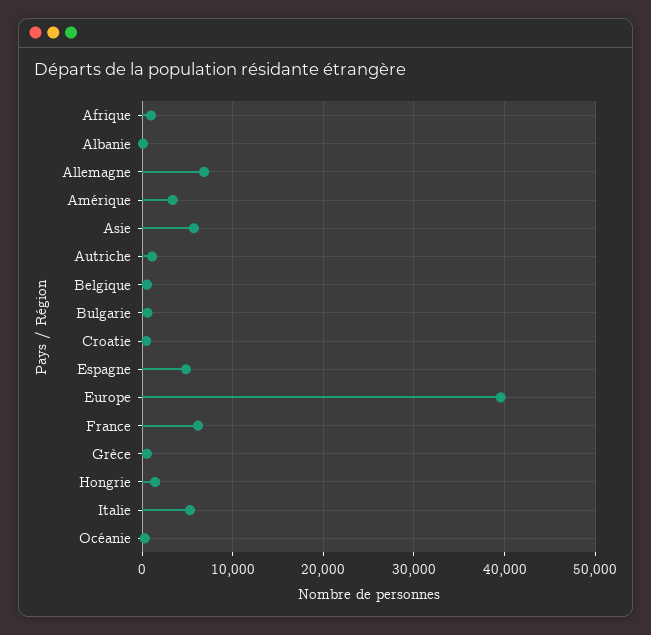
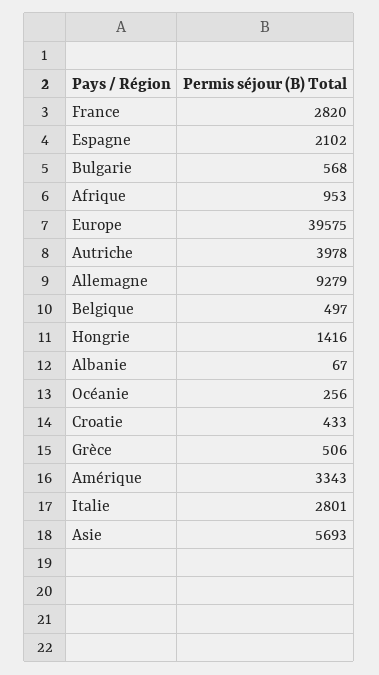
  {
    "Afrique": 953,
    "Albanie": 67,
-   "Allemagne": 7000,
+   "Allemagne": 9279,
    "Amérique": 3343,
    "Asie": 5693,
-   "Autriche": 1000,
+   "Autriche": 3978,
    "Belgique": 497,
    "Bulgarie": 568,
    "Croatie": 433,
-   "Espagne": 5000,
+   "Espagne": 2102,
    "Europe": 39575,
-   "France": 6000,
+   "France": 2820,
    "Grèce": 506,
    "Hongrie": 1416,
-   "Italie": 5000,
+   "Italie": 2801,
    "Océanie": 256
  }

